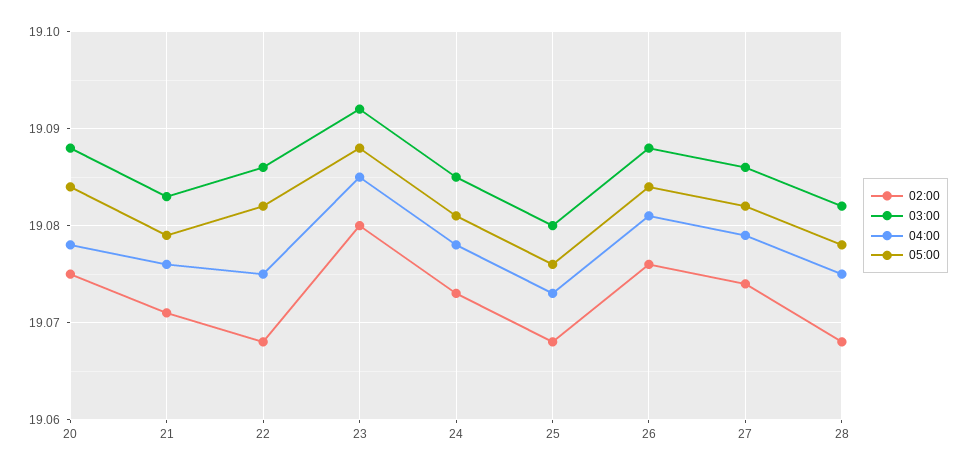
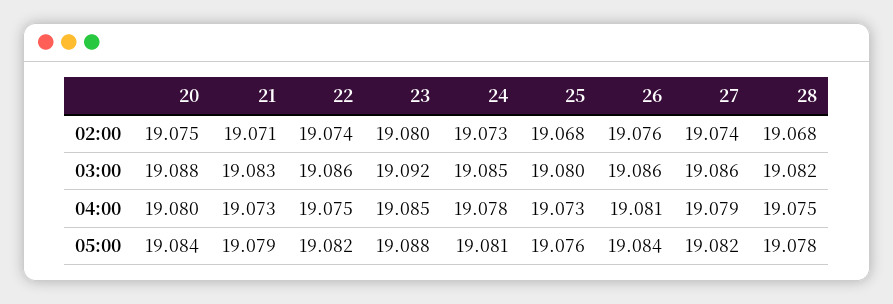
  {
    "02:00": {
      "20": 19.075,
      "21": 19.071,
-     "22": 19.068,
+     "22": 19.074,
      "23": 19.08,
      "24": 19.073,
      "25": 19.068,
      "26": 19.076,
      "27": 19.074,
      "28": 19.068
    },
    "03:00": {
      "20": 19.088,
      "21": 19.083,
      "22": 19.086,
      "23": 19.092,
      "24": 19.085,
      "25": 19.08,
-     "26": 19.088,
+     "26": 19.086,
      "27": 19.086,
      "28": 19.082
    },
    "04:00": {
-     "20": 19.078,
+     "20": 19.08,
-     "21": 19.076,
+     "21": 19.073,
      "22": 19.075,
      "23": 19.085,
      "24": 19.078,
      "25": 19.073,
      "26": 19.081,
      "27": 19.079,
      "28": 19.075
    },
    "05:00": {
      "20": 19.084,
      "21": 19.079,
      "22": 19.082,
      "23": 19.088,
      "24": 19.081,
      "25": 19.076,
      "26": 19.084,
      "27": 19.082,
      "28": 19.078
    }
  }

